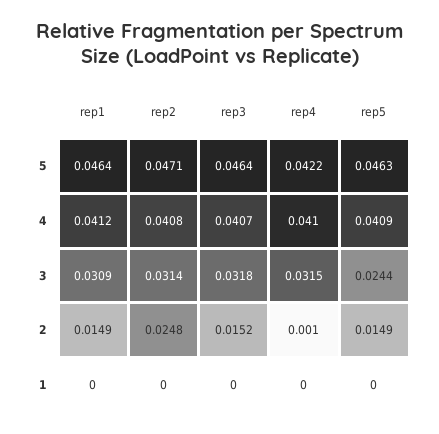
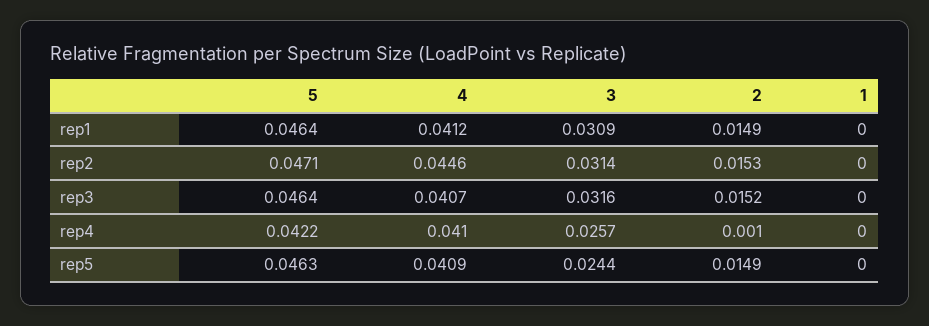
  {
    "rep1": {
      "5": 0.0464,
      "4": 0.0412,
      "3": 0.0309,
      "2": 0.0149,
      "1": 0
    },
    "rep2": {
      "5": 0.0471,
-     "4": 0.0408,
+     "4": 0.0446,
      "3": 0.0314,
-     "2": 0.0248,
+     "2": 0.0153,
      "1": 0
    },
    "rep3": {
      "5": 0.0464,
      "4": 0.0407,
-     "3": 0.0318,
+     "3": 0.0316,
      "2": 0.0152,
      "1": 0
    },
    "rep4": {
      "5": 0.0422,
      "4": 0.041,
-     "3": 0.0315,
+     "3": 0.0257,
      "2": 0.001,
      "1": 0
    },
    "rep5": {
      "5": 0.0463,
      "4": 0.0409,
      "3": 0.0244,
      "2": 0.0149,
      "1": 0
    }
  }

